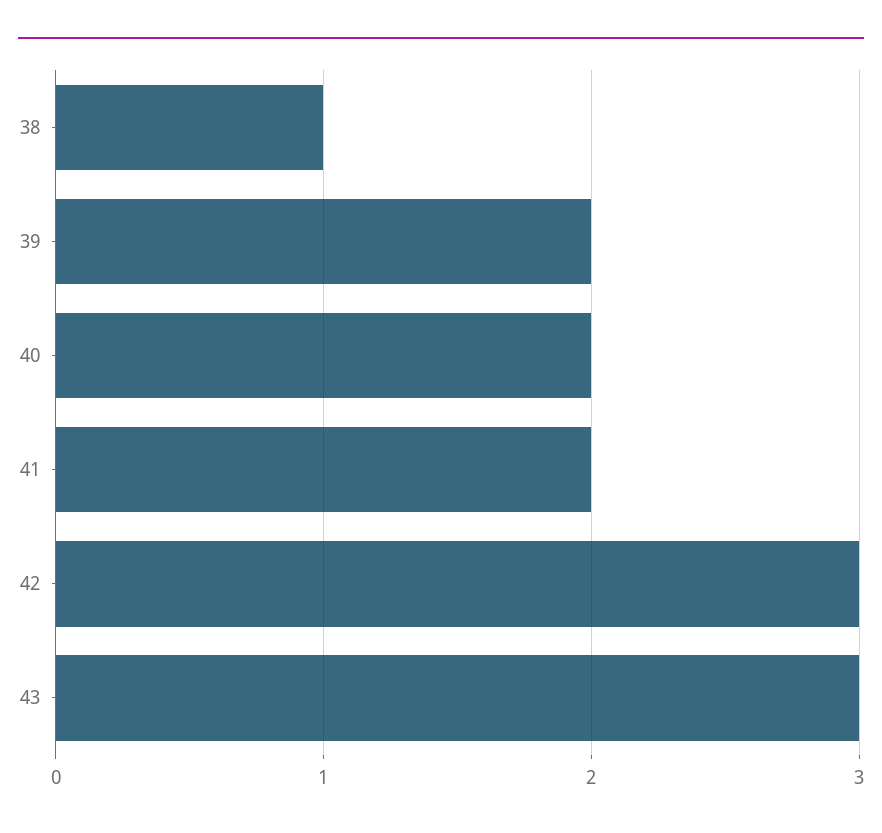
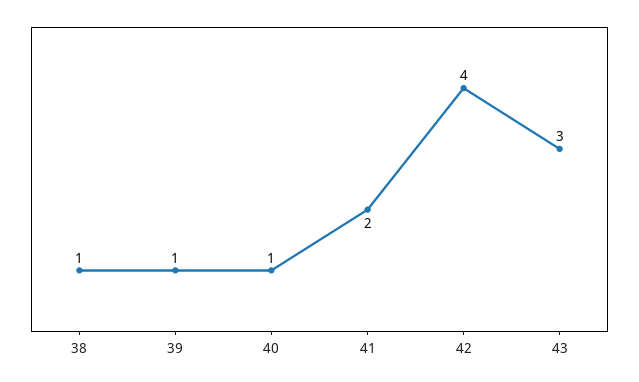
  {
    "38": 1,
-   "39": 2,
+   "39": 1,
-   "40": 2,
+   "40": 1,
    "41": 2,
-   "42": 3,
+   "42": 4,
    "43": 3
  }

